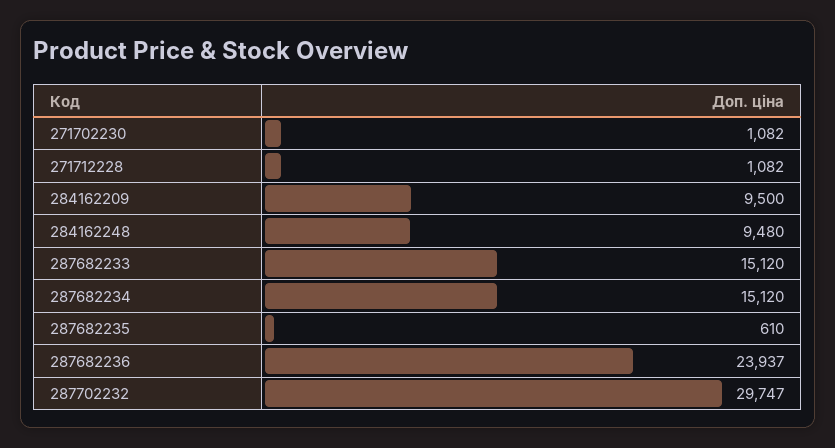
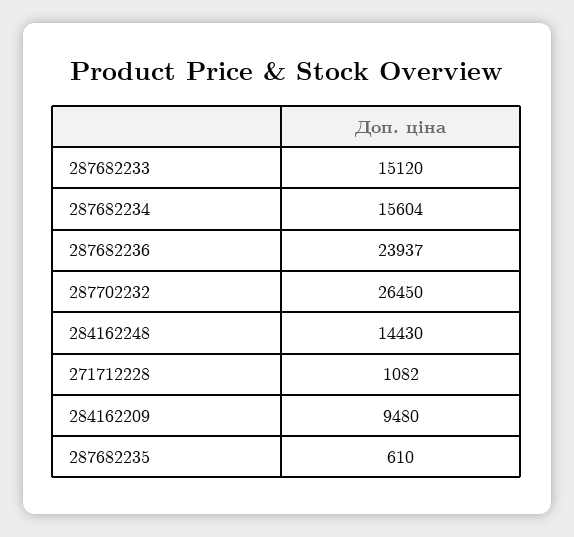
  {
-   "271702230": 1082,
    "271712228": 1082,
-   "284162209": 9500,
+   "284162209": 9480,
-   "284162248": 9480,
+   "284162248": 14430,
    "287682233": 15120,
-   "287682234": 15120,
+   "287682234": 15604,
    "287682235": 610,
    "287682236": 23937,
-   "287702232": 29747
+   "287702232": 26450
  }

